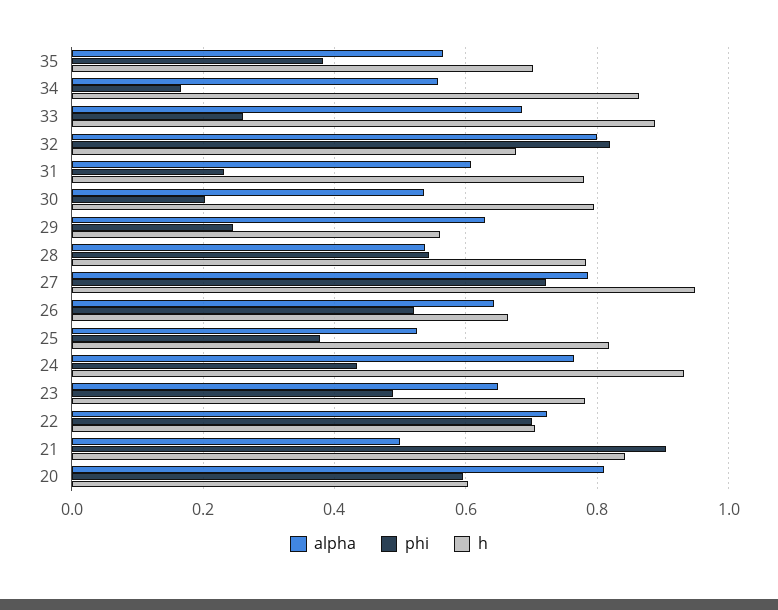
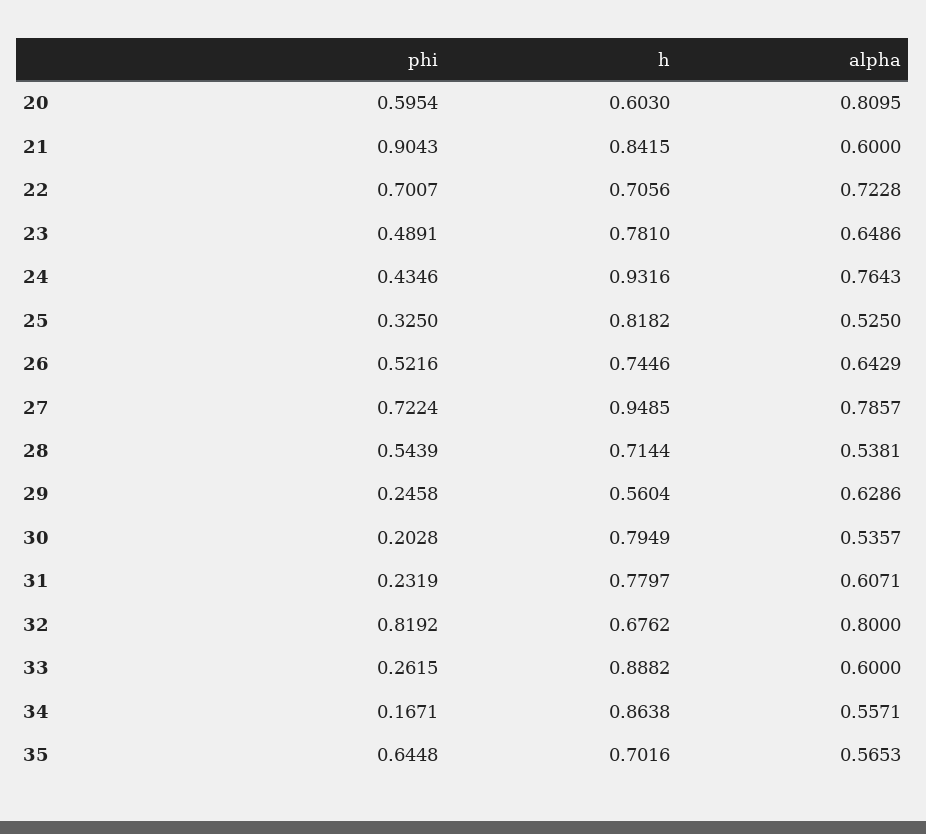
  {
    "alpha": {
      "35": 0.5653,
      "34": 0.5571,
-     "33": 0.68,
+     "33": 0.6,
      "32": 0.8,
      "31": 0.6071,
      "30": 0.5357,
      "29": 0.6286,
      "28": 0.5381,
      "27": 0.7857,
      "26": 0.6429,
      "25": 0.525,
      "24": 0.7643,
      "23": 0.6486,
      "22": 0.7228,
-     "21": 0.5,
+     "21": 0.6,
      "20": 0.8095
    },
    "phi": {
-     "35": 0.38,
+     "35": 0.6448,
      "34": 0.1671,
      "33": 0.2615,
      "32": 0.8192,
      "31": 0.2319,
      "30": 0.2028,
      "29": 0.2458,
      "28": 0.5439,
      "27": 0.7224,
      "26": 0.5216,
-     "25": 0.38,
+     "25": 0.325,
      "24": 0.4346,
      "23": 0.4891,
      "22": 0.7007,
      "21": 0.9043,
      "20": 0.5954
    },
    "h": {
      "35": 0.7016,
      "34": 0.8638,
      "33": 0.8882,
      "32": 0.6762,
      "31": 0.7797,
      "30": 0.7949,
      "29": 0.5604,
-     "28": 0.78,
+     "28": 0.7144,
      "27": 0.9485,
-     "26": 0.66,
+     "26": 0.7446,
      "25": 0.8182,
      "24": 0.9316,
      "23": 0.781,
      "22": 0.7056,
      "21": 0.8415,
      "20": 0.603
    }
  }

